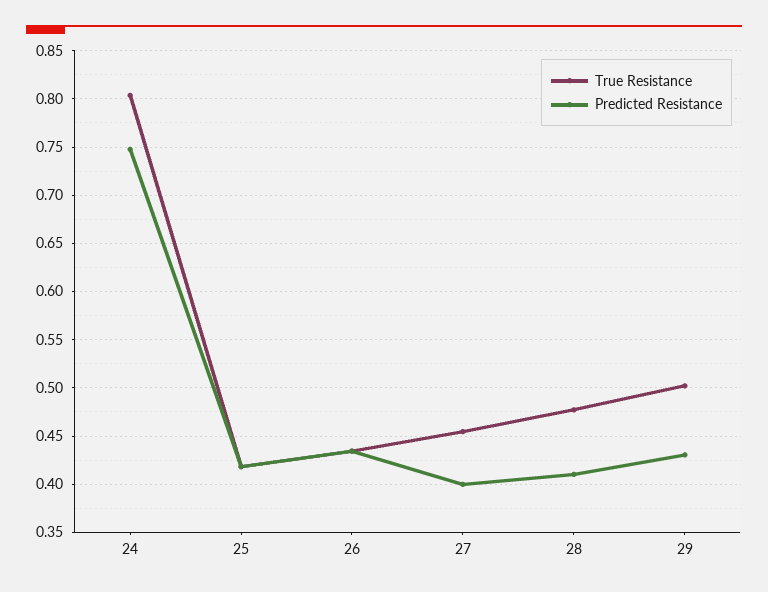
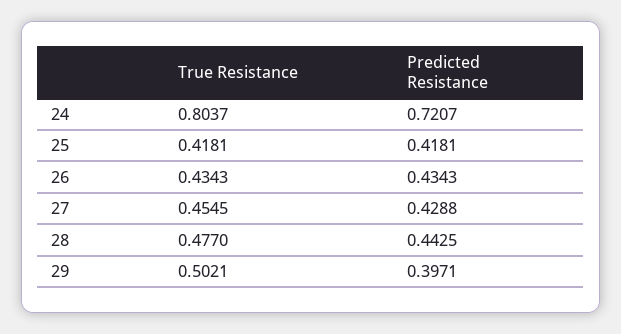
  {
    "True Resistance": {
      "24": 0.8037,
      "25": 0.4181,
      "26": 0.4343,
      "27": 0.4545,
      "28": 0.477,
      "29": 0.5021
    },
    "Predicted Resistance": {
-     "24": 0.75,
+     "24": 0.7207,
      "25": 0.4181,
      "26": 0.4343,
-     "27": 0.4,
+     "27": 0.4288,
-     "28": 0.41,
+     "28": 0.4425,
-     "29": 0.43
+     "29": 0.3971
    }
  }

